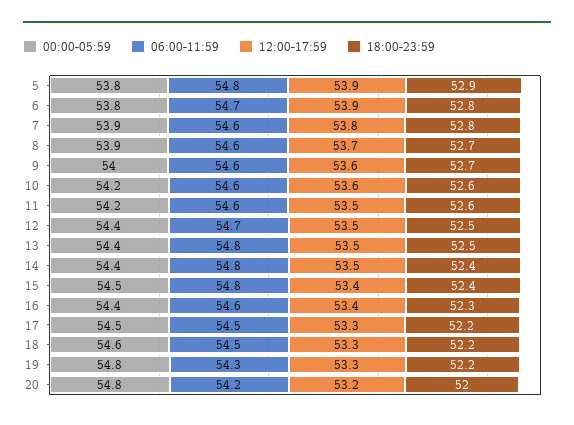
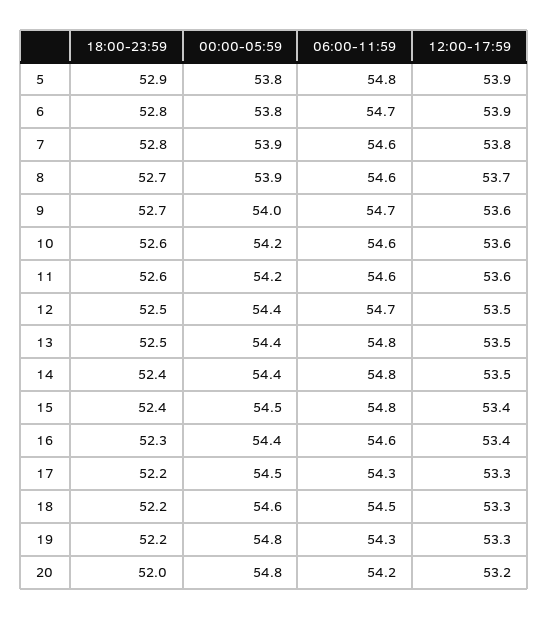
  {
    "00:00-05:59": {
      "5": 53.8,
      "6": 53.8,
      "7": 53.9,
      "8": 53.9,
      "9": 54,
      "10": 54.2,
      "11": 54.2,
      "12": 54.4,
      "13": 54.4,
      "14": 54.4,
      "15": 54.5,
      "16": 54.4,
      "17": 54.5,
      "18": 54.6,
      "19": 54.8,
      "20": 54.8
    },
    "06:00-11:59": {
      "5": 54.8,
      "6": 54.7,
      "7": 54.6,
      "8": 54.6,
-     "9": 54.6,
+     "9": 54.7,
      "10": 54.6,
      "11": 54.6,
      "12": 54.7,
      "13": 54.8,
      "14": 54.8,
      "15": 54.8,
      "16": 54.6,
-     "17": 54.5,
+     "17": 54.3,
      "18": 54.5,
      "19": 54.3,
      "20": 54.2
    },
    "12:00-17:59": {
      "5": 53.9,
      "6": 53.9,
      "7": 53.8,
      "8": 53.7,
      "9": 53.6,
      "10": 53.6,
-     "11": 53.5,
+     "11": 53.6,
      "12": 53.5,
      "13": 53.5,
      "14": 53.5,
      "15": 53.4,
      "16": 53.4,
      "17": 53.3,
      "18": 53.3,
      "19": 53.3,
      "20": 53.2
    },
    "18:00-23:59": {
      "5": 52.9,
      "6": 52.8,
      "7": 52.8,
      "8": 52.7,
      "9": 52.7,
      "10": 52.6,
      "11": 52.6,
      "12": 52.5,
      "13": 52.5,
      "14": 52.4,
      "15": 52.4,
      "16": 52.3,
      "17": 52.2,
      "18": 52.2,
      "19": 52.2,
      "20": 52
    }
  }

